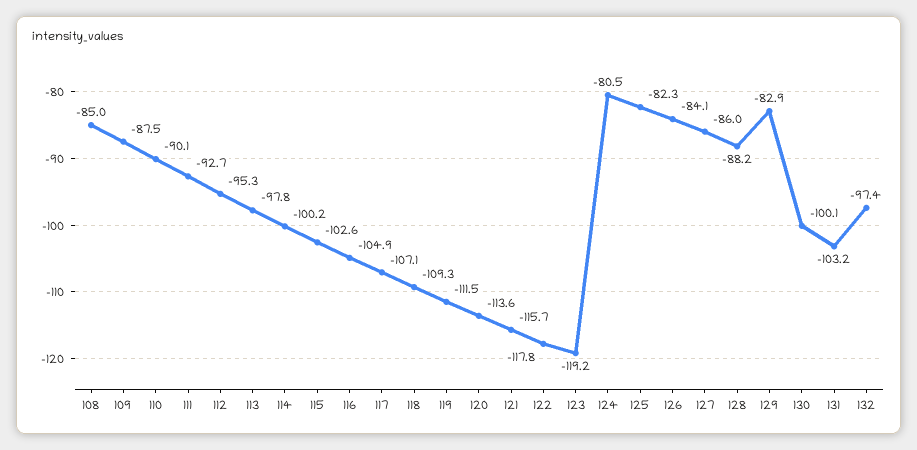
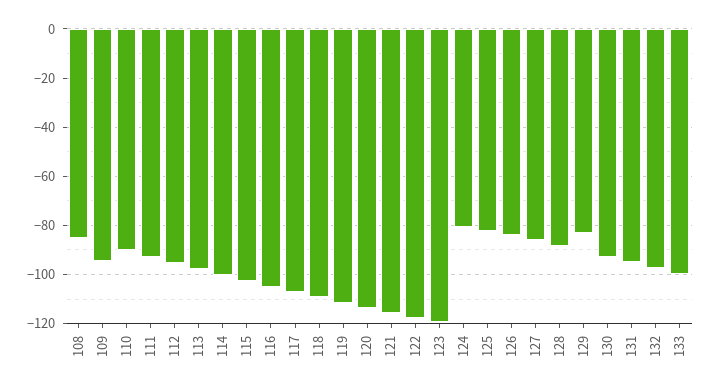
  {
    "108": -85,
-   "109": -87.5,
+   "109": -95,
    "110": -90.1,
    "111": -92.7,
    "112": -95.3,
    "113": -97.8,
    "114": -100.2,
    "115": -102.6,
    "116": -104.9,
    "117": -107.1,
    "118": -109.3,
    "119": -111.5,
    "120": -113.6,
    "121": -115.7,
    "122": -117.8,
    "123": -119.2,
    "124": -80.5,
    "125": -82.3,
    "126": -84.1,
    "127": -86,
    "128": -88.2,
    "129": -82.9,
-   "130": -100.1,
+   "130": -92.5,
-   "131": -103.2,
+   "131": -95,
-   "132": -97.4
+   "132": -97.4,
+   "133": -100
  }

